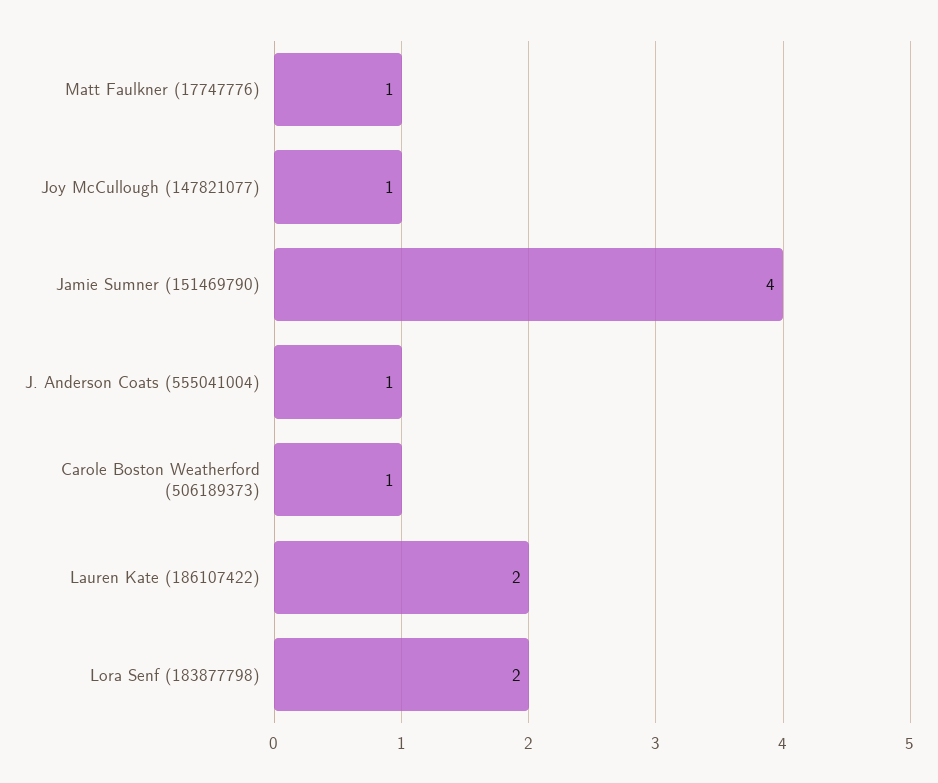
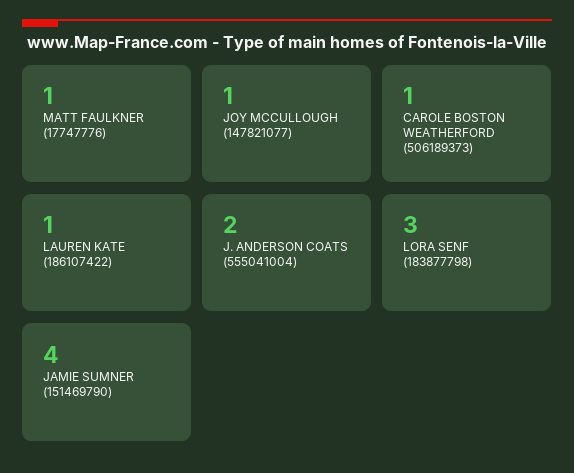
  {
    "Matt Faulkner (17747776)": 1,
    "Joy McCullough (147821077)": 1,
    "Jamie Sumner (151469790)": 4,
-   "J. Anderson Coats (555041004)": 1,
+   "J. Anderson Coats (555041004)": 2,
    "Carole Boston Weatherford (506189373)": 1,
-   "Lauren Kate (186107422)": 2,
+   "Lauren Kate (186107422)": 1,
-   "Lora Senf (183877798)": 2
+   "Lora Senf (183877798)": 3
  }

